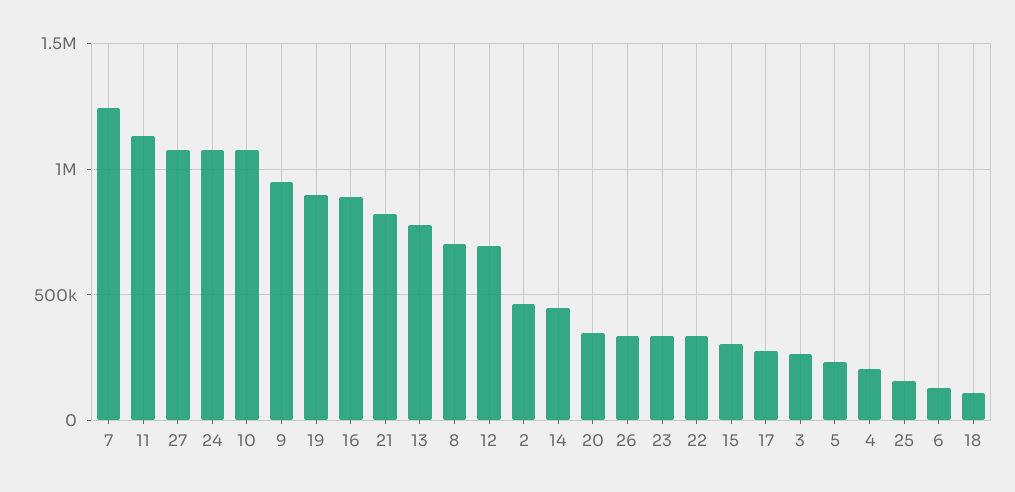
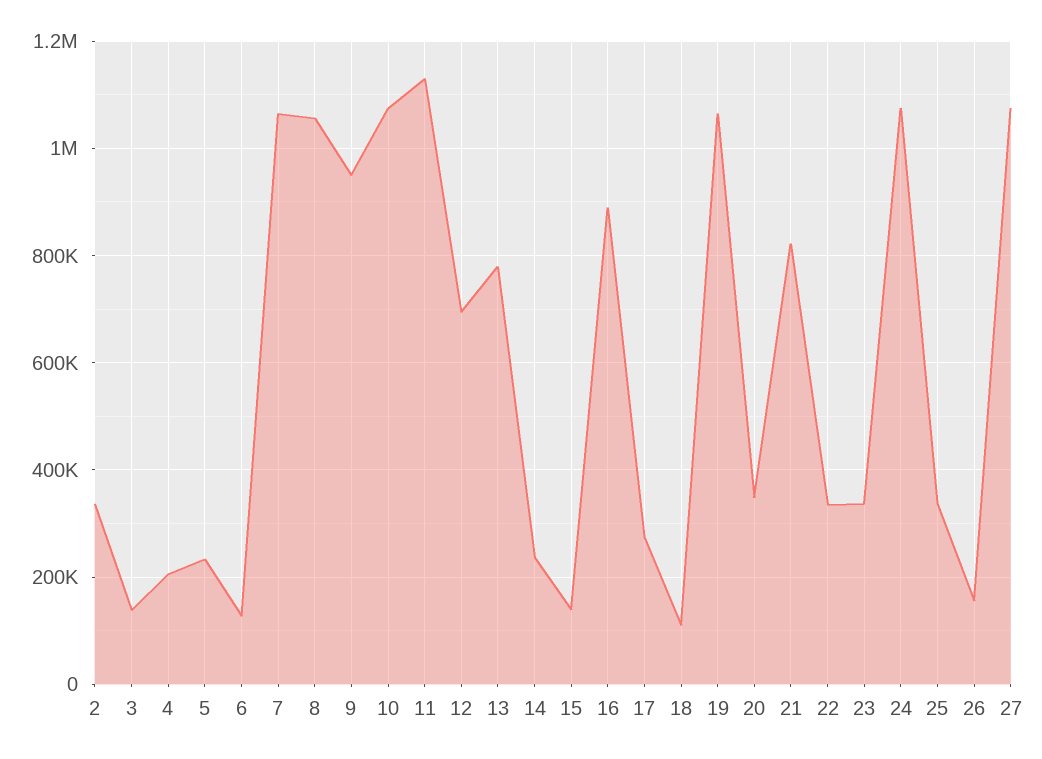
  {
-   "7": 1250000,
+   "7": 1060000,
    "11": 1140000,
    "27": 1080000,
    "24": 1080000,
    "10": 1080000,
    "9": 940000,
-   "19": 900000,
+   "19": 1060000,
    "16": 880000,
    "21": 820000,
    "13": 780000,
-   "8": 700000,
+   "8": 1060000,
    "12": 700000,
-   "2": 450000,
+   "2": 340000,
-   "14": 450000,
+   "14": 240000,
    "20": 340000,
-   "26": 350000,
+   "26": 160000,
    "23": 340000,
    "22": 340000,
-   "15": 300000,
+   "15": 140000,
    "17": 280000,
-   "3": 250000,
+   "3": 140000,
    "5": 240000,
    "4": 200000,
-   "25": 150000,
+   "25": 340000,
    "6": 120000,
    "18": 120000
  }

